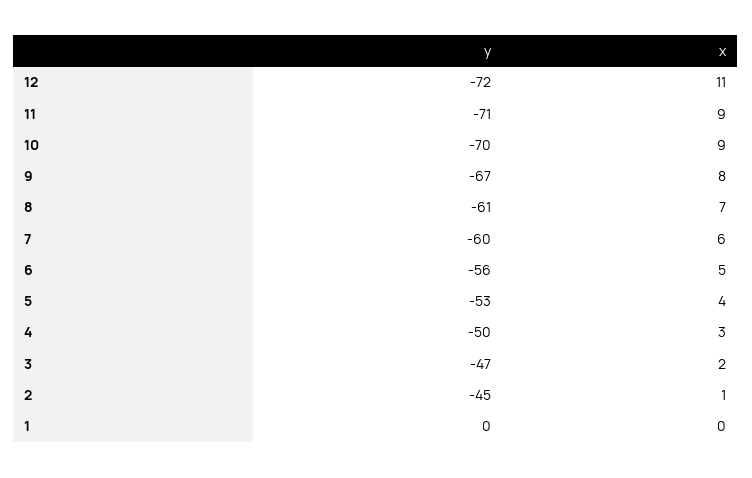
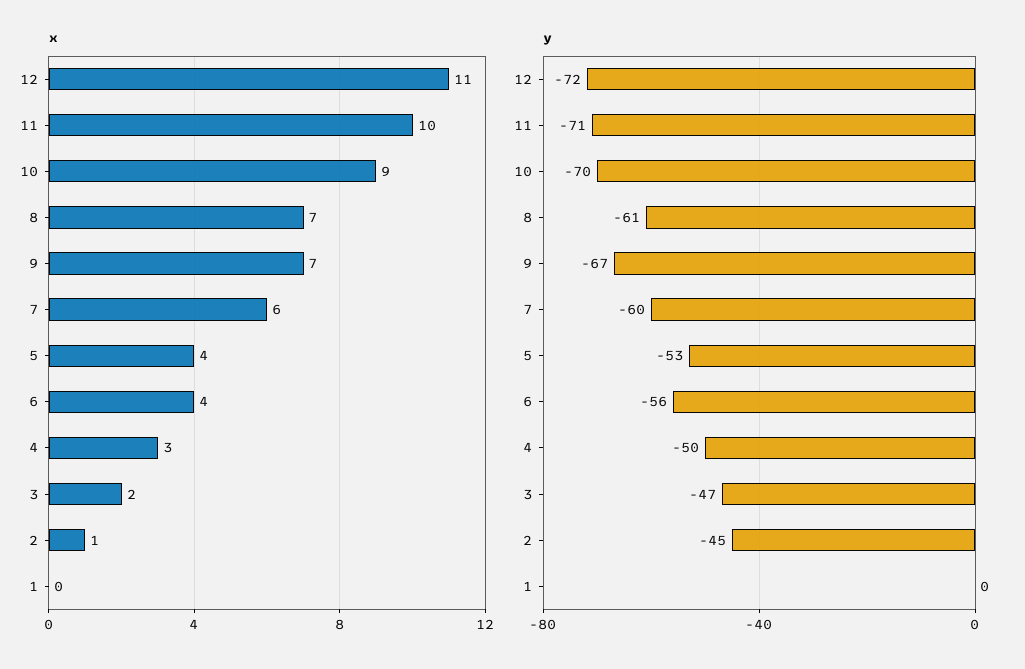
  {
    "y": {
      "12": -72,
      "11": -71,
      "10": -70,
      "9": -67,
      "8": -61,
      "7": -60,
      "6": -56,
      "5": -53,
      "4": -50,
      "3": -47,
      "2": -45,
      "1": 0
    },
    "x": {
      "12": 11,
-     "11": 9,
+     "11": 10,
      "10": 9,
-     "9": 8,
+     "9": 7,
      "8": 7,
      "7": 6,
-     "6": 5,
+     "6": 4,
      "5": 4,
      "4": 3,
      "3": 2,
      "2": 1,
      "1": 0
    }
  }

